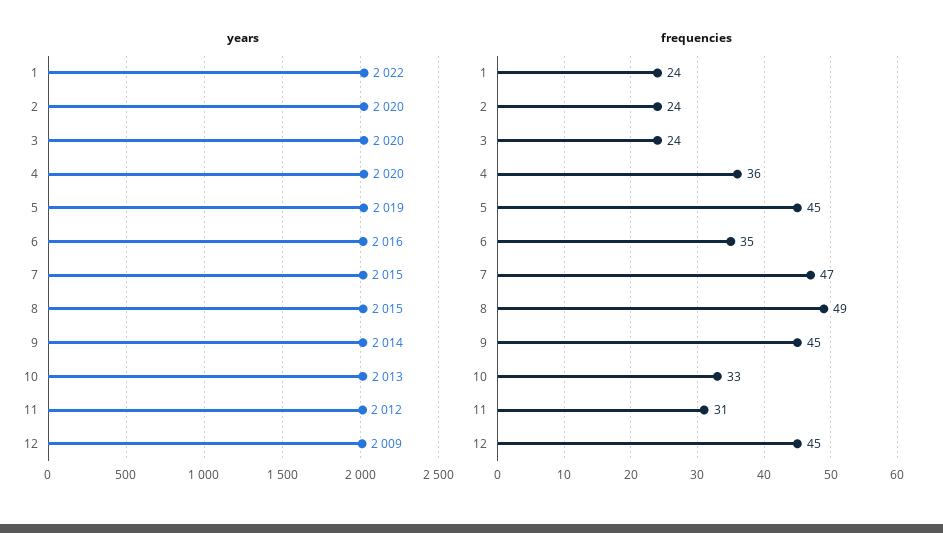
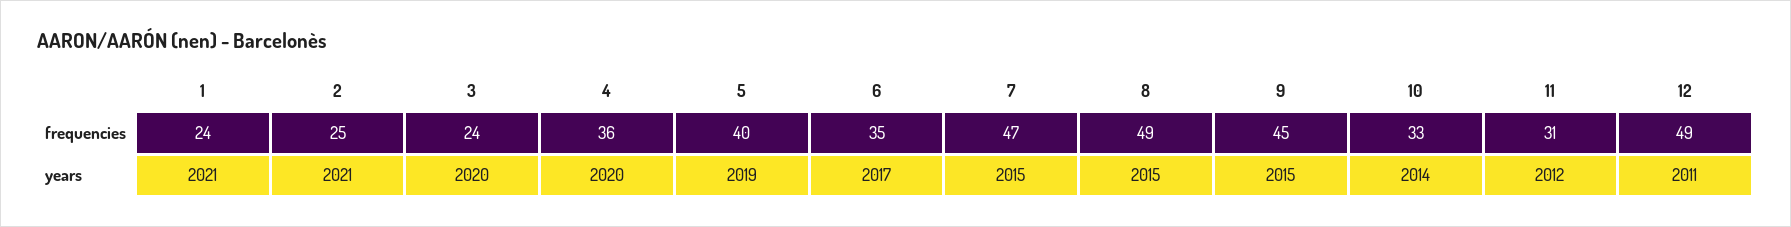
  {
    "years": {
-     "1": 2022,
+     "1": 2021,
-     "2": 2020,
+     "2": 2021,
      "3": 2020,
      "4": 2020,
      "5": 2019,
-     "6": 2016,
+     "6": 2017,
      "7": 2015,
      "8": 2015,
-     "9": 2014,
+     "9": 2015,
-     "10": 2013,
+     "10": 2014,
      "11": 2012,
-     "12": 2009
+     "12": 2011
    },
    "frequencies": {
      "1": 24,
-     "2": 24,
+     "2": 25,
      "3": 24,
      "4": 36,
-     "5": 45,
+     "5": 40,
      "6": 35,
      "7": 47,
      "8": 49,
      "9": 45,
      "10": 33,
      "11": 31,
-     "12": 45
+     "12": 49
    }
  }

